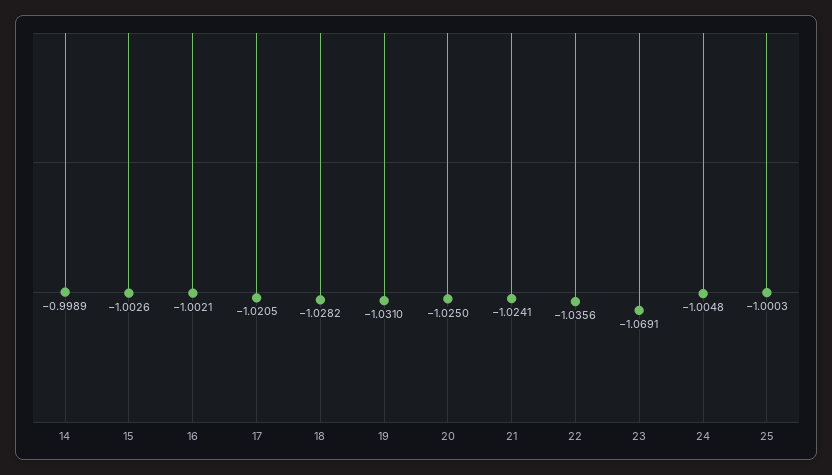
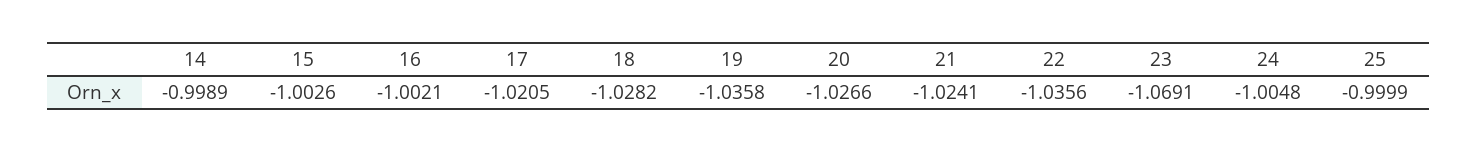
  {
    "14": -0.9989,
    "15": -1.0026,
    "16": -1.0021,
    "17": -1.0205,
    "18": -1.0282,
-   "19": -1.031,
+   "19": -1.0358,
-   "20": -1.025,
+   "20": -1.0266,
    "21": -1.0241,
    "22": -1.0356,
    "23": -1.0691,
    "24": -1.0048,
-   "25": -1.0003
+   "25": -0.9999
  }

